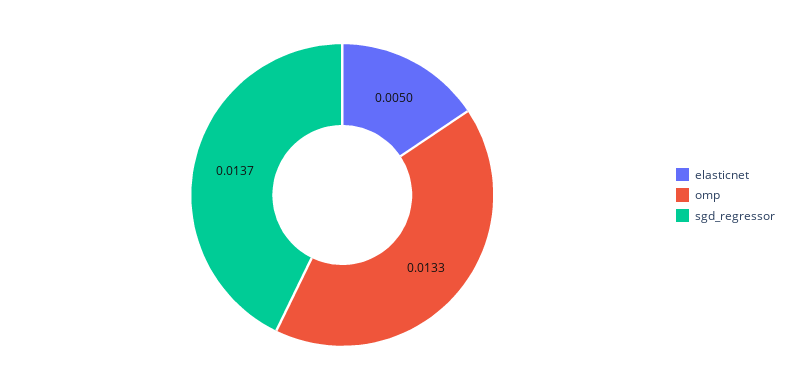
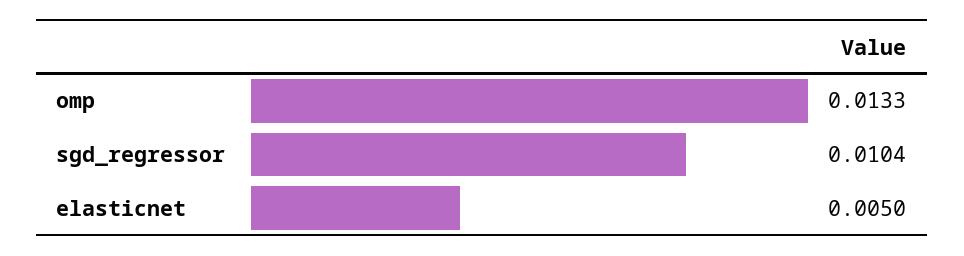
  {
    "elasticnet": 0.005,
    "omp": 0.0133,
-   "sgd_regressor": 0.0137
+   "sgd_regressor": 0.0104
  }

